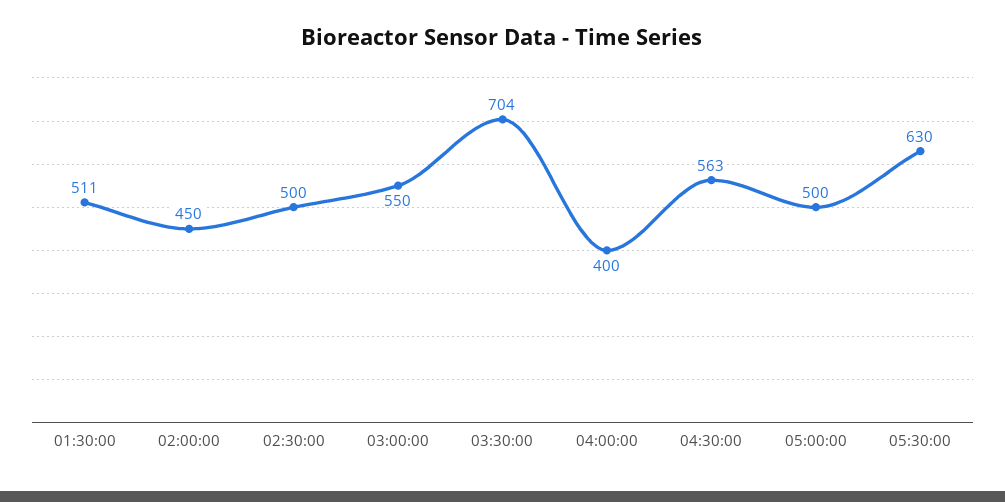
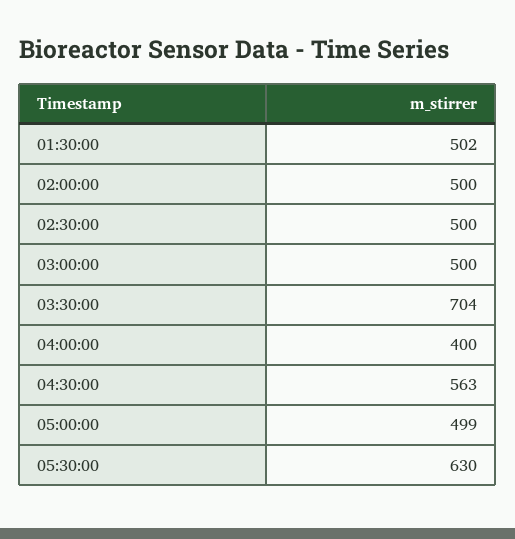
  {
-   "01:30:00": 511,
+   "01:30:00": 502,
-   "02:00:00": 450,
+   "02:00:00": 500,
    "02:30:00": 500,
-   "03:00:00": 550,
+   "03:00:00": 500,
    "03:30:00": 704,
    "04:00:00": 400,
    "04:30:00": 563,
-   "05:00:00": 500,
+   "05:00:00": 499,
    "05:30:00": 630
  }

